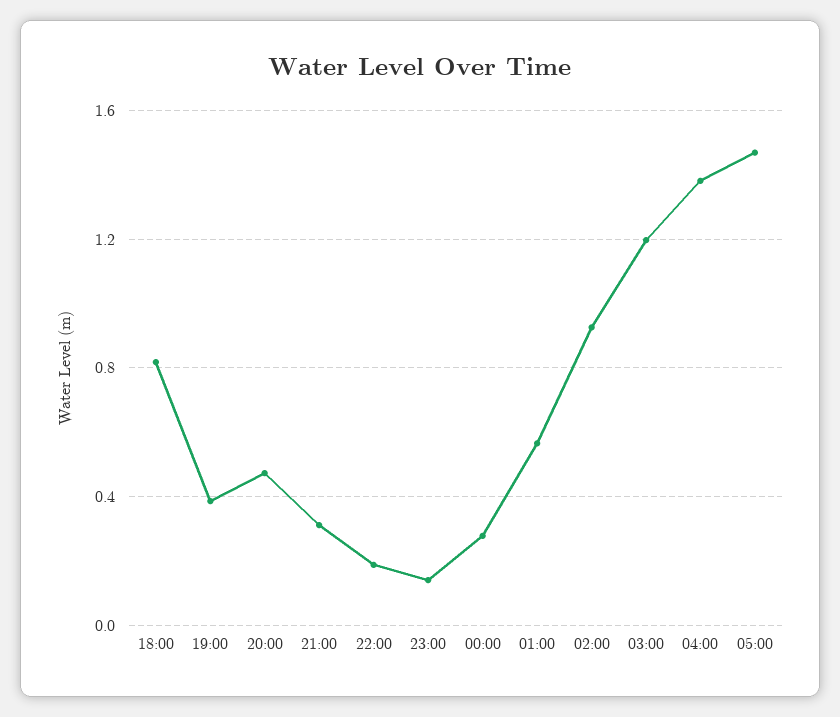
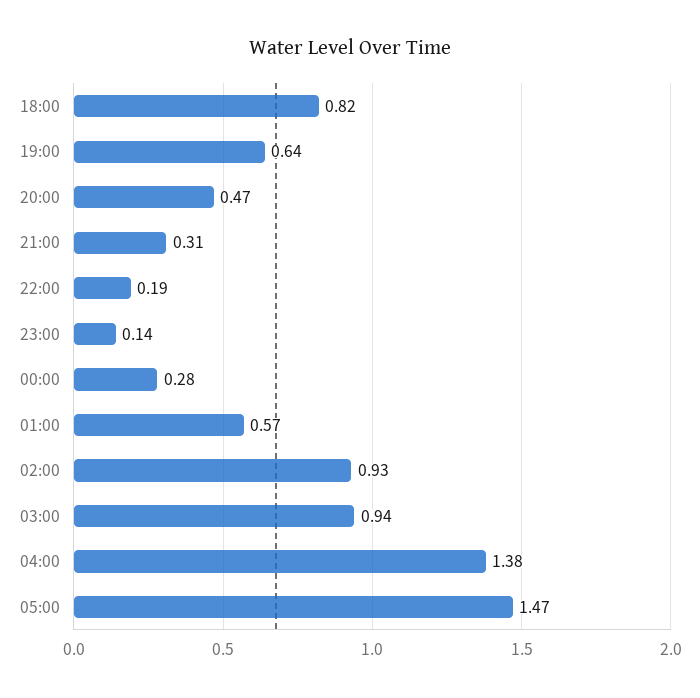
  {
    "18:00": 0.82,
-   "19:00": 0.4,
+   "19:00": 0.64,
    "20:00": 0.47,
    "21:00": 0.31,
    "22:00": 0.19,
    "23:00": 0.14,
    "00:00": 0.28,
    "01:00": 0.57,
    "02:00": 0.93,
-   "03:00": 1.2,
+   "03:00": 0.94,
    "04:00": 1.38,
    "05:00": 1.47
  }

